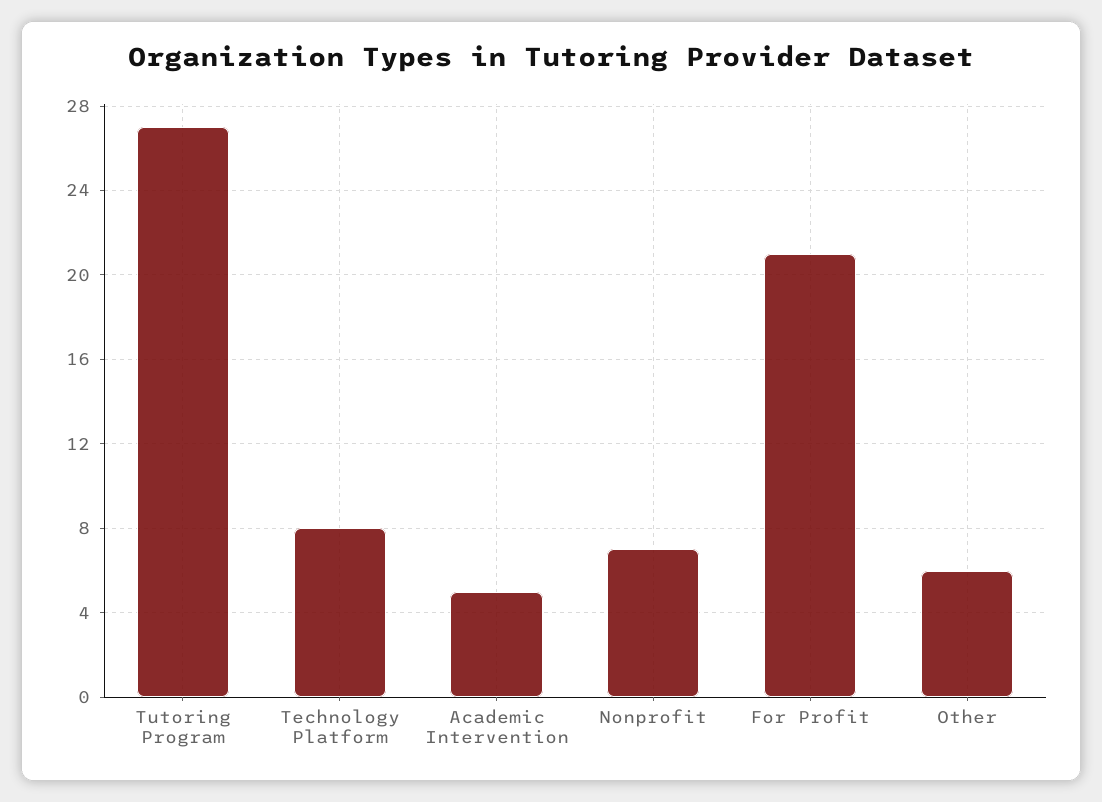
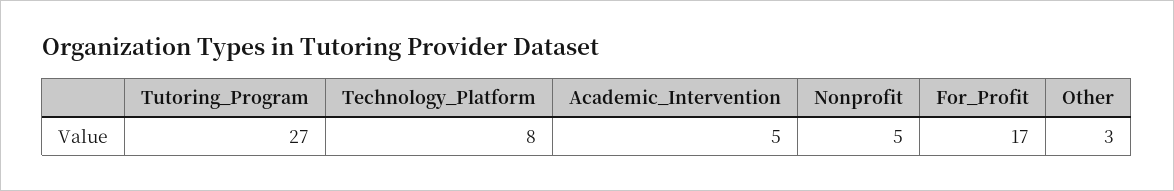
  {
    "Tutoring Program": 27,
    "Technology Platform": 8,
    "Academic Intervention": 5,
-   "Nonprofit": 7,
+   "Nonprofit": 5,
-   "For Profit": 21,
+   "For Profit": 17,
-   "Other": 6
+   "Other": 3
  }

